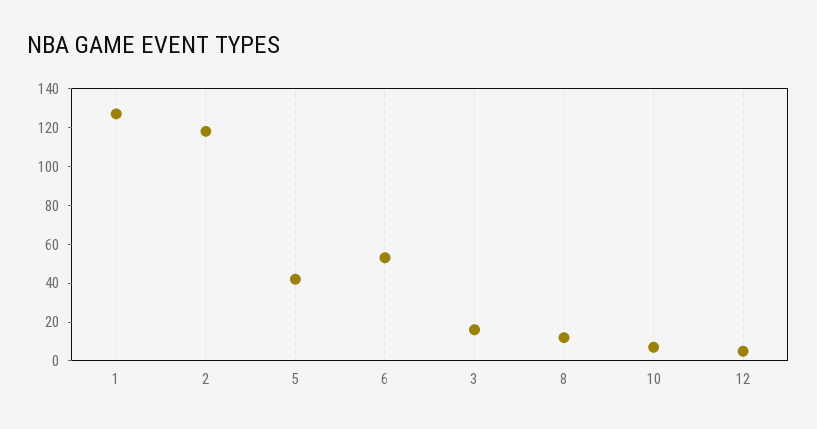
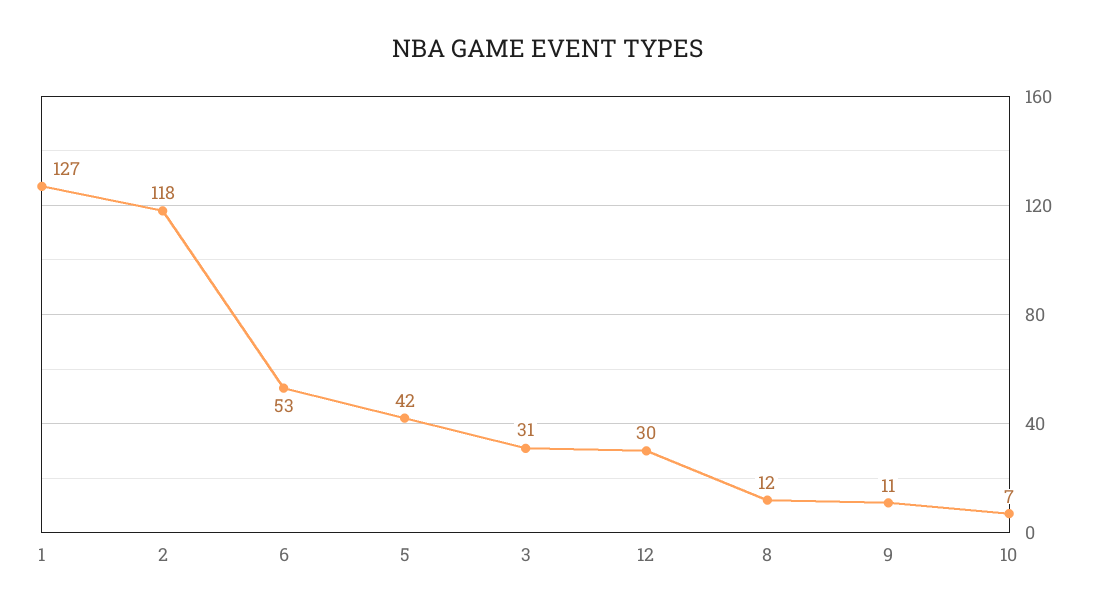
  {
    "1": 127,
    "2": 118,
    "5": 42,
    "6": 53,
-   "3": 15,
+   "3": 31,
    "8": 12,
    "10": 7,
-   "12": 5
+   "12": 30,
+   "9": 11
  }

